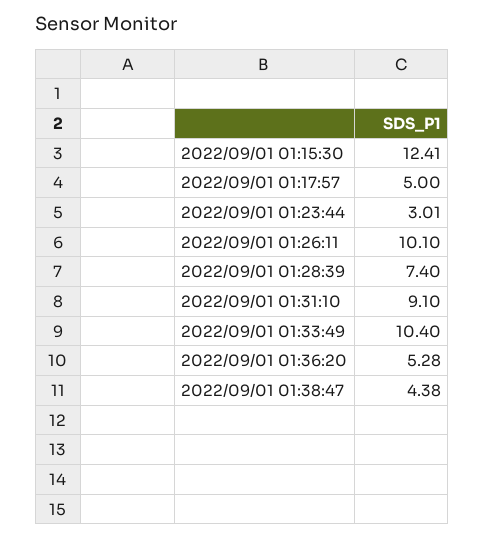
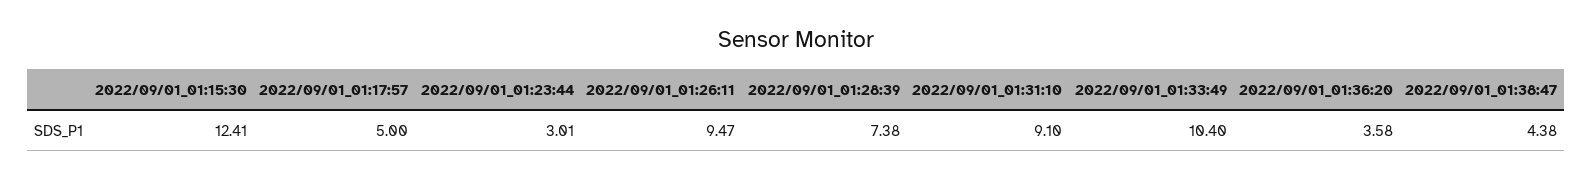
  {
    "2022/09/01 01:15:30": 12.41,
    "2022/09/01 01:17:57": 5,
    "2022/09/01 01:23:44": 3.01,
-   "2022/09/01 01:26:11": 10.1,
+   "2022/09/01 01:26:11": 9.47,
-   "2022/09/01 01:28:39": 7.4,
+   "2022/09/01 01:28:39": 7.38,
    "2022/09/01 01:31:10": 9.1,
    "2022/09/01 01:33:49": 10.4,
-   "2022/09/01 01:36:20": 5.28,
+   "2022/09/01 01:36:20": 3.58,
    "2022/09/01 01:38:47": 4.38
  }

